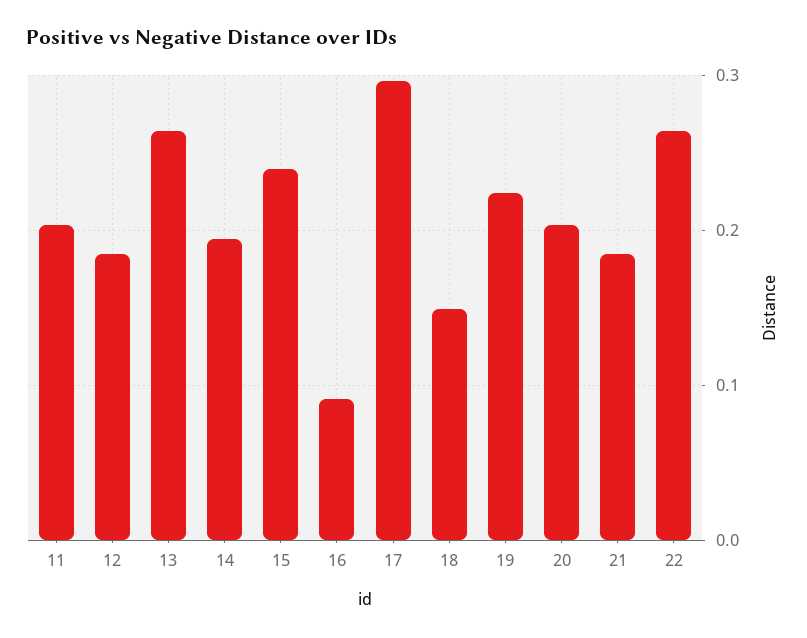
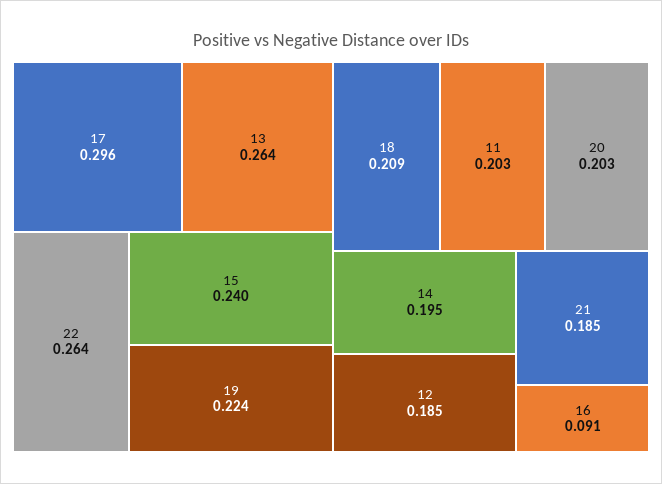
  {
    "11": 0.203,
    "12": 0.185,
    "13": 0.264,
    "14": 0.195,
    "15": 0.24,
    "16": 0.091,
    "17": 0.296,
-   "18": 0.15,
+   "18": 0.209,
    "19": 0.224,
    "20": 0.203,
    "21": 0.185,
    "22": 0.264
  }

